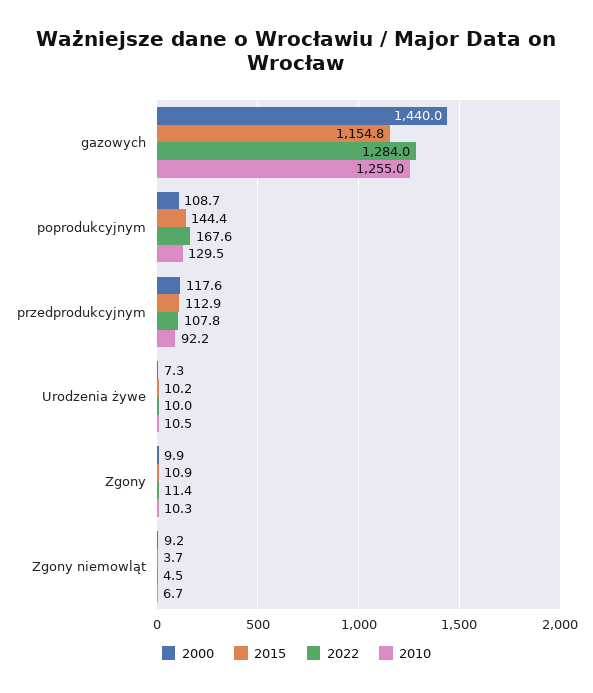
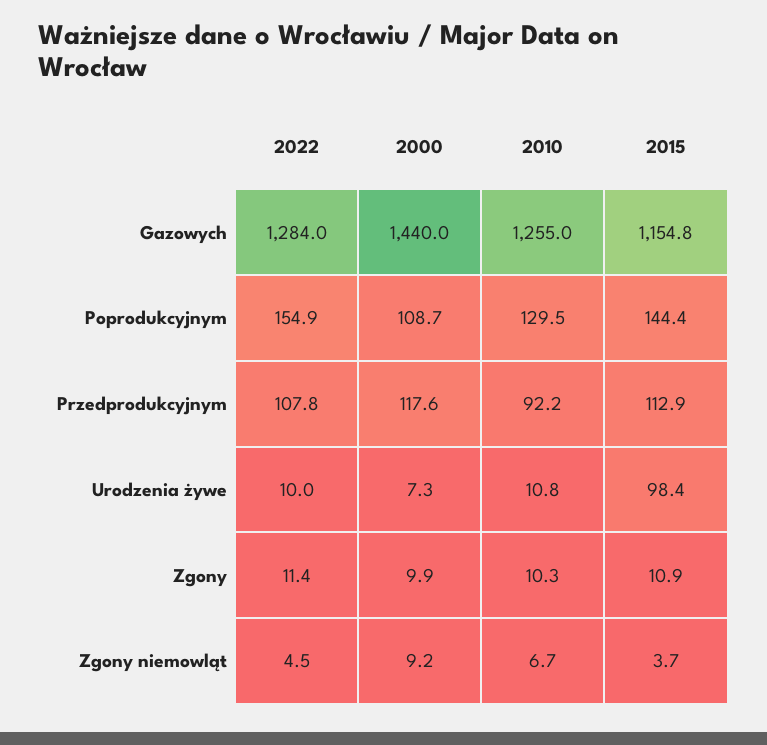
  {
    "2000": {
      "gazowych": 1440,
      "poprodukcyjnym": 108.7,
      "przedprodukcyjnym": 117.6,
      "Urodzenia żywe": 7.3,
      "Zgony": 9.9,
      "Zgony niemowląt": 9.2
    },
    "2015": {
      "gazowych": 1154.8,
      "poprodukcyjnym": 144.4,
      "przedprodukcyjnym": 112.9,
-     "Urodzenia żywe": 10.2,
+     "Urodzenia żywe": 98.4,
      "Zgony": 10.9,
      "Zgony niemowląt": 3.7
    },
    "2022": {
      "gazowych": 1284,
-     "poprodukcyjnym": 167.6,
+     "poprodukcyjnym": 154.9,
      "przedprodukcyjnym": 107.8,
      "Urodzenia żywe": 10,
      "Zgony": 11.4,
      "Zgony niemowląt": 4.5
    },
    "2010": {
      "gazowych": 1255,
      "poprodukcyjnym": 129.5,
      "przedprodukcyjnym": 92.2,
-     "Urodzenia żywe": 10.5,
+     "Urodzenia żywe": 10.8,
      "Zgony": 10.3,
      "Zgony niemowląt": 6.7
    }
  }

